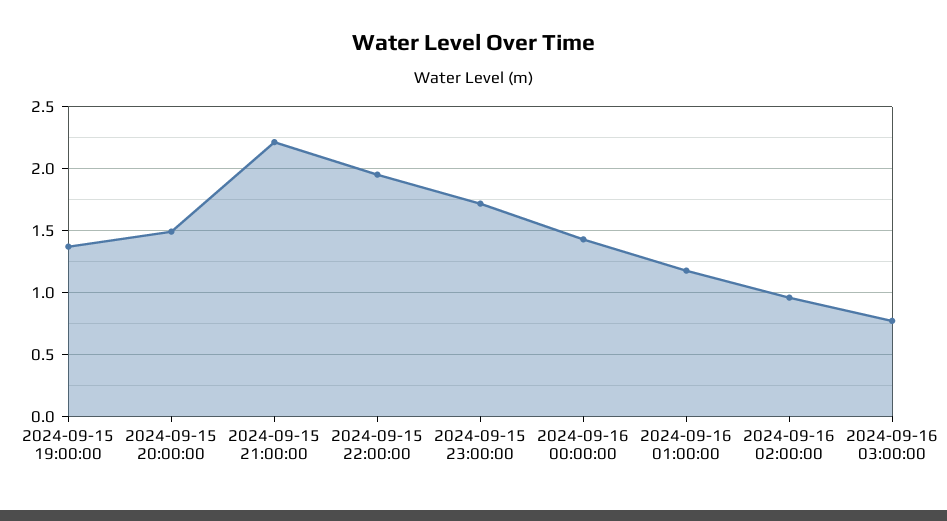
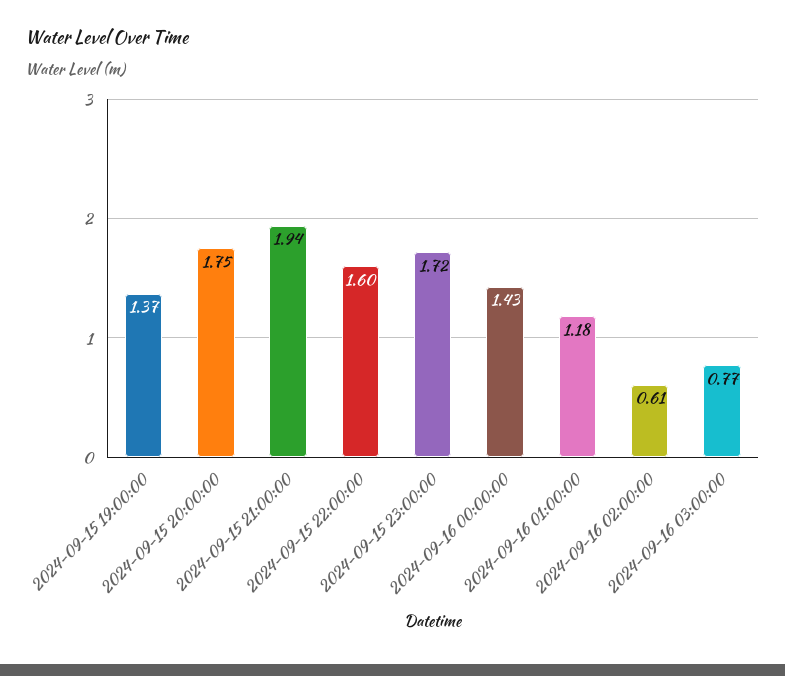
  {
    "2024-09-15 19:00:00": 1.37,
-   "2024-09-15 20:00:00": 1.5,
+   "2024-09-15 20:00:00": 1.75,
-   "2024-09-15 21:00:00": 2.2,
+   "2024-09-15 21:00:00": 1.94,
-   "2024-09-15 22:00:00": 1.95,
+   "2024-09-15 22:00:00": 1.6,
    "2024-09-15 23:00:00": 1.72,
    "2024-09-16 00:00:00": 1.43,
    "2024-09-16 01:00:00": 1.18,
-   "2024-09-16 02:00:00": 0.95,
+   "2024-09-16 02:00:00": 0.61,
    "2024-09-16 03:00:00": 0.77
  }

